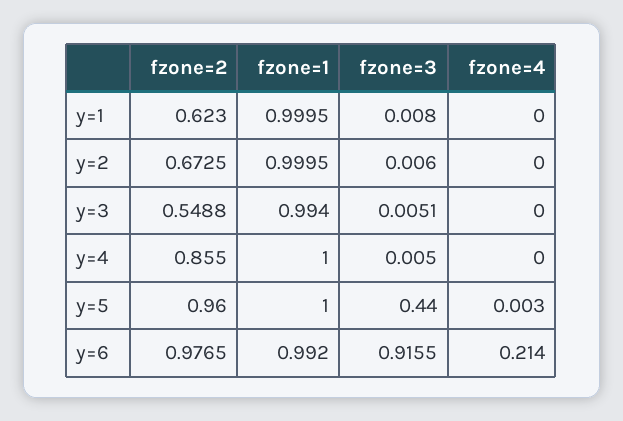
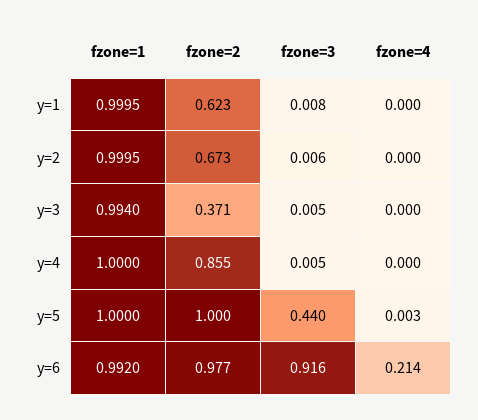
  {
    "fzone=2": {
      "y=1": 0.623,
      "y=2": 0.6725,
-     "y=3": 0.5488,
+     "y=3": 0.371,
      "y=4": 0.855,
-     "y=5": 0.96,
+     "y=5": 1,
      "y=6": 0.9765
    },
    "fzone=1": {
      "y=1": 0.9995,
      "y=2": 0.9995,
      "y=3": 0.994,
      "y=4": 1,
      "y=5": 1,
      "y=6": 0.992
    },
    "fzone=3": {
      "y=1": 0.008,
      "y=2": 0.006,
      "y=3": 0.0051,
      "y=4": 0.005,
      "y=5": 0.44,
      "y=6": 0.9155
    },
    "fzone=4": {
      "y=1": 0,
      "y=2": 0,
      "y=3": 0,
      "y=4": 0,
      "y=5": 0.003,
      "y=6": 0.214
    }
  }

